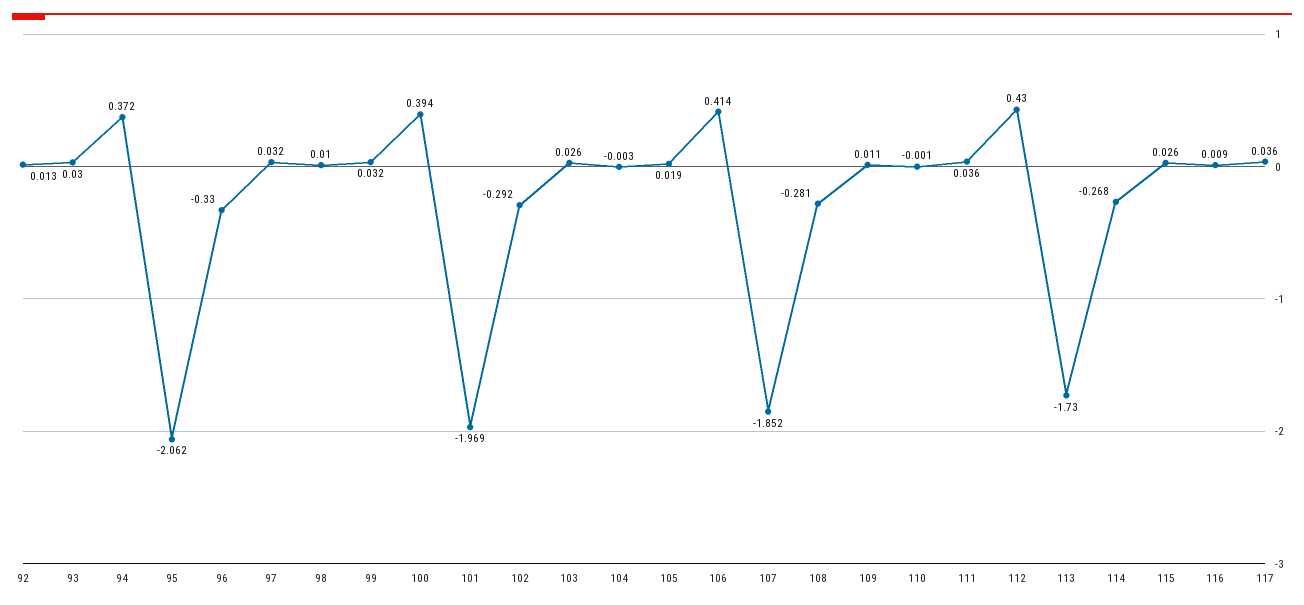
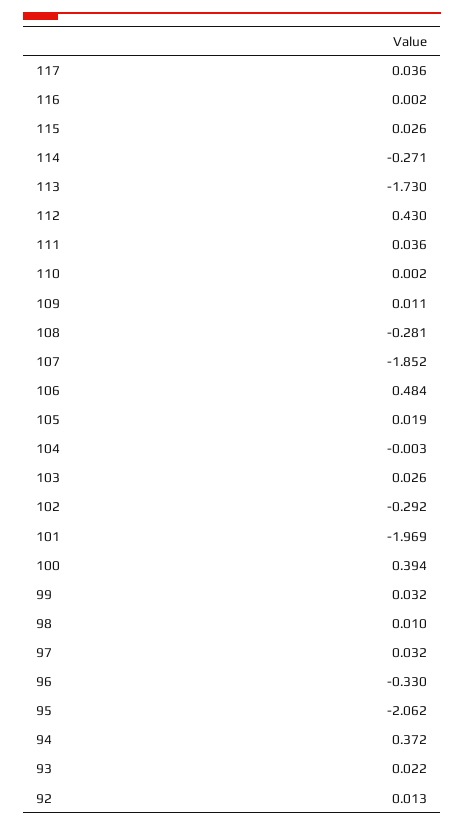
  {
    "92": 0.013,
-   "93": 0.03,
+   "93": 0.022,
    "94": 0.372,
    "95": -2.062,
    "96": -0.33,
    "97": 0.032,
    "98": 0.01,
    "99": 0.032,
    "100": 0.394,
    "101": -1.969,
    "102": -0.292,
    "103": 0.026,
    "104": -0.003,
    "105": 0.019,
-   "106": 0.414,
+   "106": 0.484,
    "107": -1.852,
    "108": -0.281,
    "109": 0.011,
-   "110": -0.001,
+   "110": 0.002,
    "111": 0.036,
    "112": 0.43,
    "113": -1.73,
-   "114": -0.268,
+   "114": -0.271,
    "115": 0.026,
-   "116": 0.009,
+   "116": 0.002,
    "117": 0.036
  }

